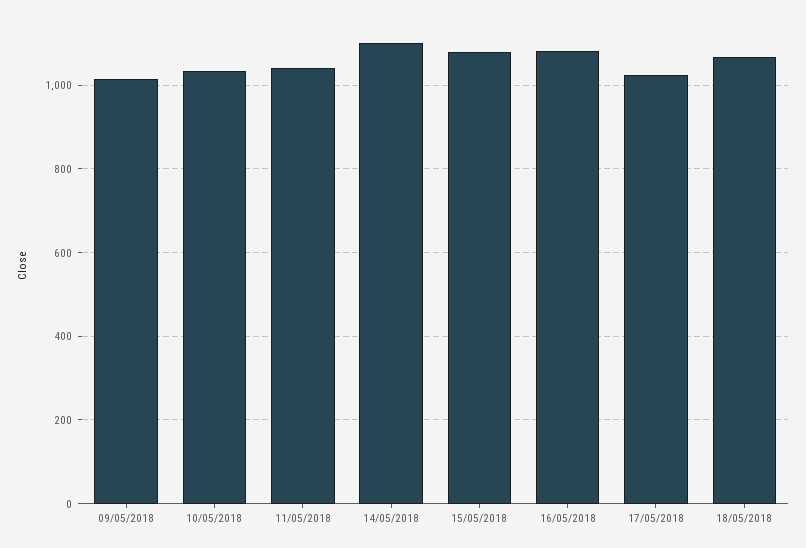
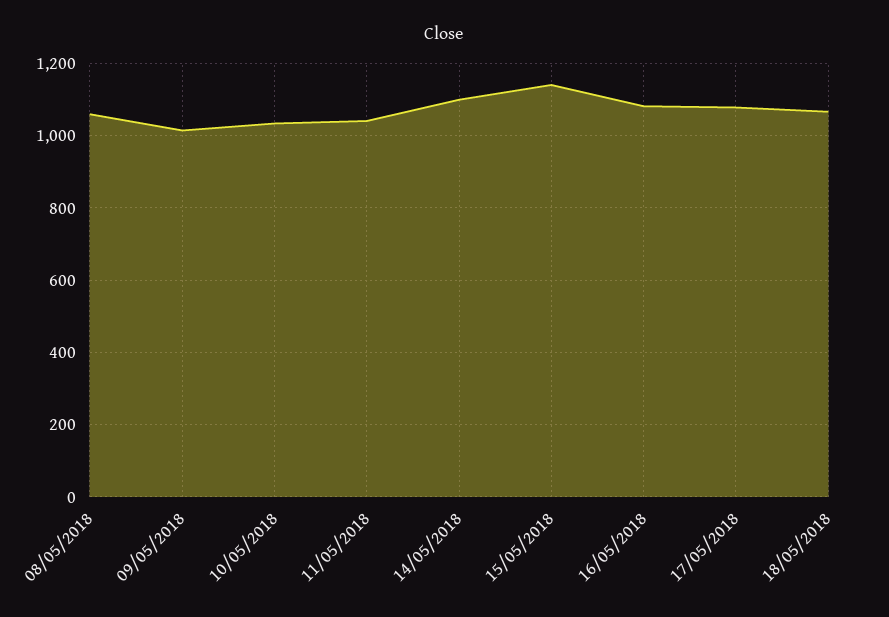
  {
    "09/05/2018": 1020,
    "10/05/2018": 1040,
    "11/05/2018": 1040,
    "14/05/2018": 1100,
-   "15/05/2018": 1080,
+   "15/05/2018": 1140,
    "16/05/2018": 1080,
-   "17/05/2018": 1020,
+   "17/05/2018": 1080,
-   "18/05/2018": 1060
+   "18/05/2018": 1060,
+   "08/05/2018": 1060
  }

